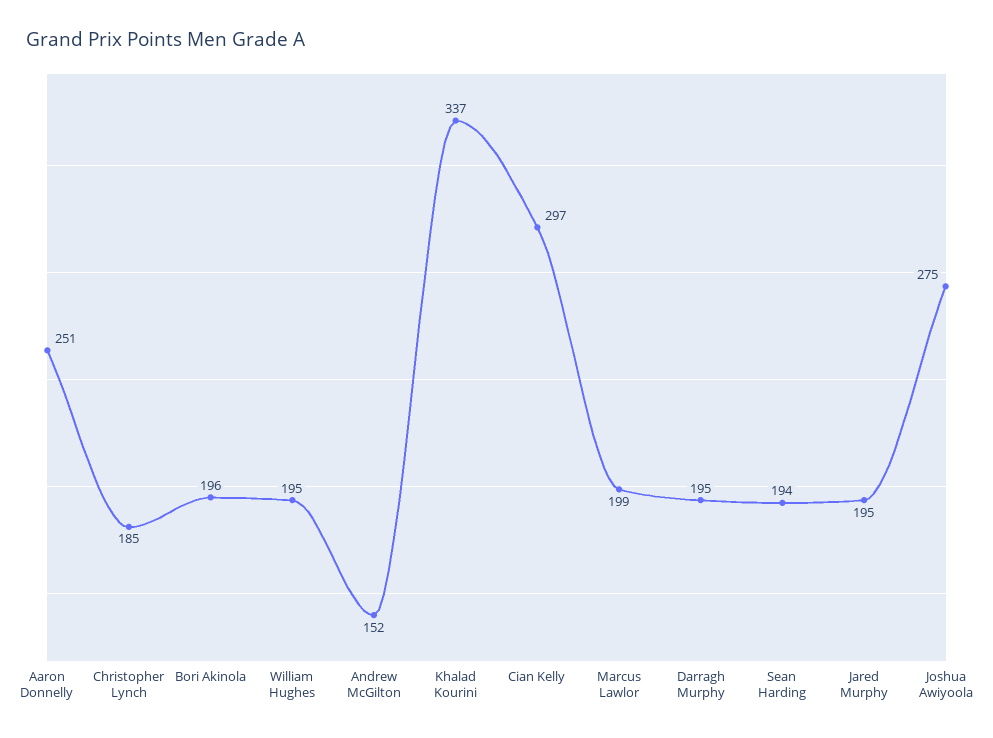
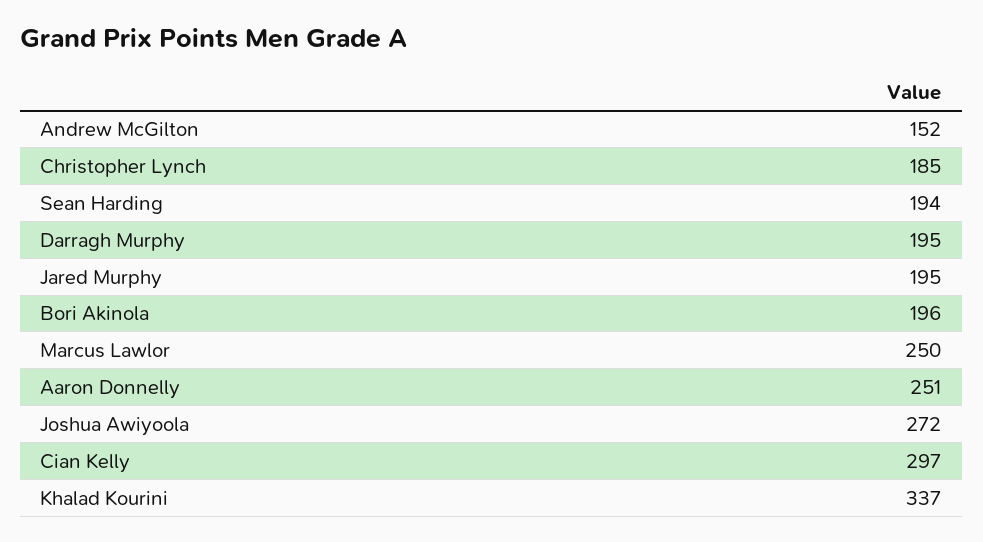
  {
    "Aaron Donnelly": 251,
    "Christopher Lynch": 185,
    "Bori Akinola": 196,
-   "William Hughes": 195,
    "Andrew McGilton": 152,
    "Khalad Kourini": 337,
    "Cian Kelly": 297,
-   "Marcus Lawlor": 199,
+   "Marcus Lawlor": 250,
    "Darragh Murphy": 195,
    "Sean Harding": 194,
    "Jared Murphy": 195,
-   "Joshua Awiyoola": 275
+   "Joshua Awiyoola": 272
  }

